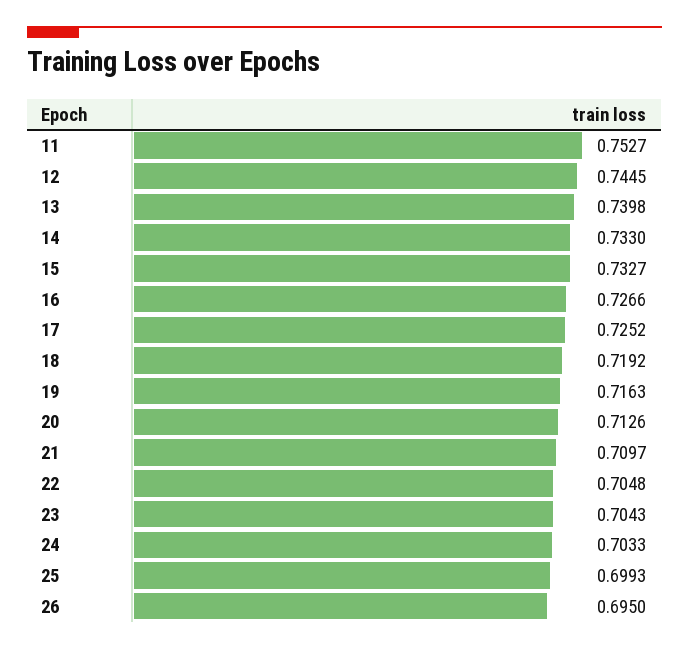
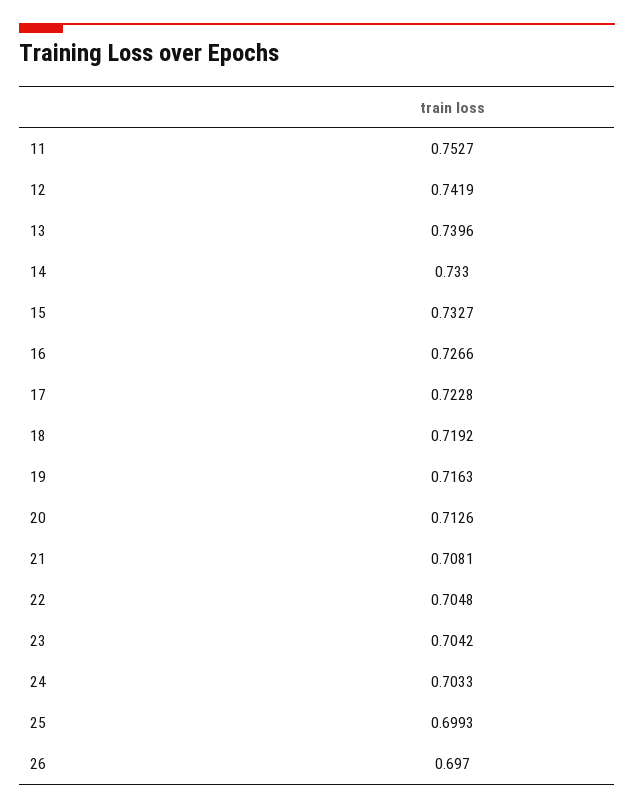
  {
    "11": 0.7527,
-   "12": 0.7445,
+   "12": 0.7419,
-   "13": 0.7398,
+   "13": 0.7396,
    "14": 0.733,
    "15": 0.7327,
    "16": 0.7266,
-   "17": 0.7252,
+   "17": 0.7228,
    "18": 0.7192,
    "19": 0.7163,
    "20": 0.7126,
-   "21": 0.7097,
+   "21": 0.7081,
    "22": 0.7048,
-   "23": 0.7043,
+   "23": 0.7042,
    "24": 0.7033,
    "25": 0.6993,
-   "26": 0.695
+   "26": 0.697
  }

